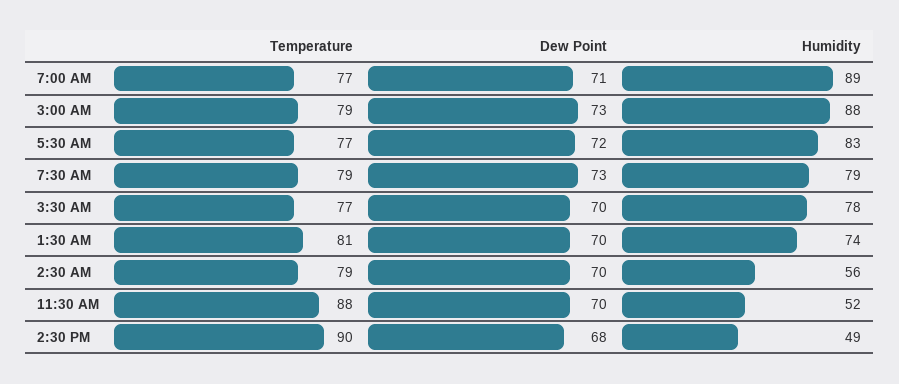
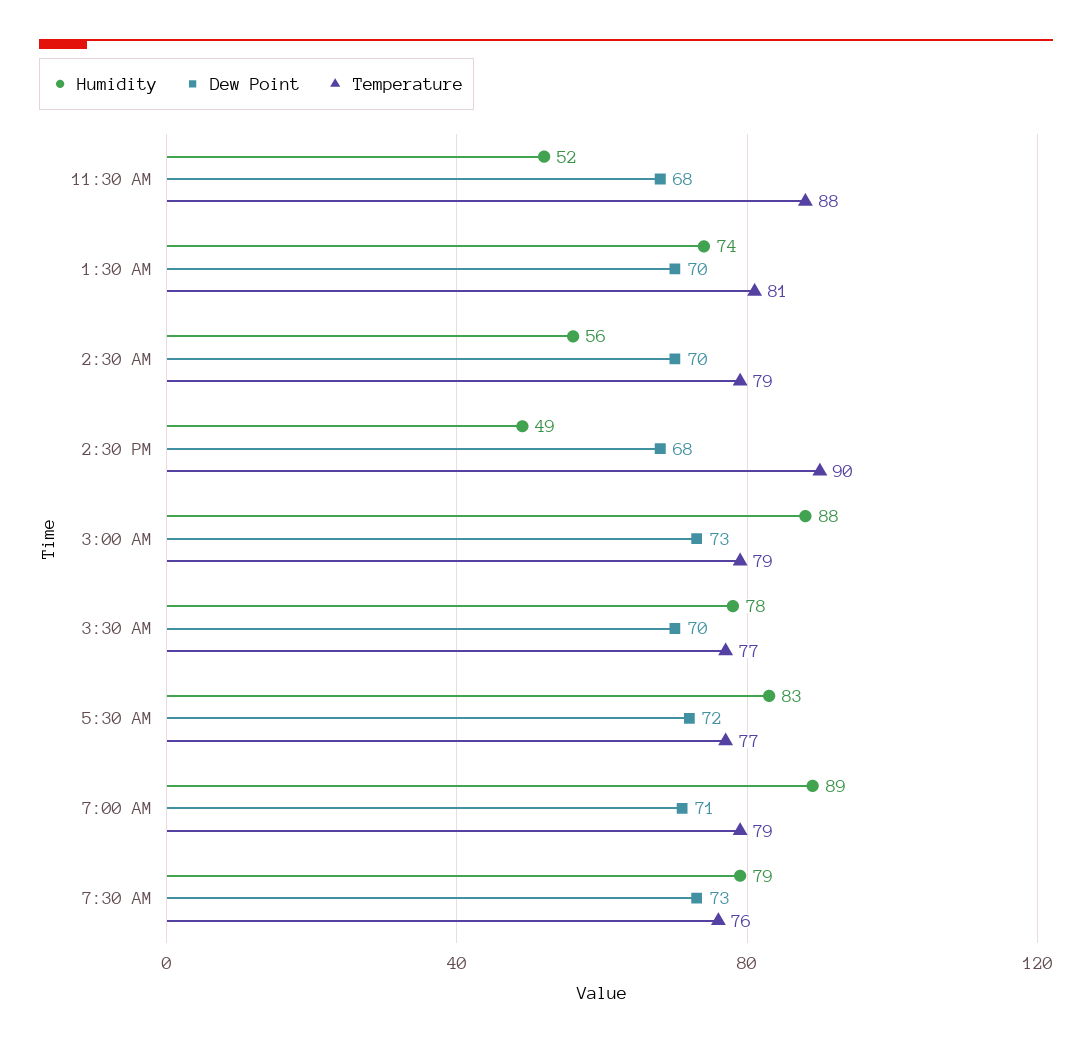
  {
    "Temperature": {
-     "7:00 AM": 77,
+     "7:00 AM": 79,
      "3:00 AM": 79,
      "5:30 AM": 77,
-     "7:30 AM": 79,
+     "7:30 AM": 76,
      "3:30 AM": 77,
      "1:30 AM": 81,
      "2:30 AM": 79,
      "11:30 AM": 88,
      "2:30 PM": 90
    },
    "Dew Point": {
      "7:00 AM": 71,
      "3:00 AM": 73,
      "5:30 AM": 72,
      "7:30 AM": 73,
      "3:30 AM": 70,
      "1:30 AM": 70,
      "2:30 AM": 70,
-     "11:30 AM": 70,
+     "11:30 AM": 68,
      "2:30 PM": 68
    },
    "Humidity": {
      "7:00 AM": 89,
      "3:00 AM": 88,
      "5:30 AM": 83,
      "7:30 AM": 79,
      "3:30 AM": 78,
      "1:30 AM": 74,
      "2:30 AM": 56,
      "11:30 AM": 52,
      "2:30 PM": 49
    }
  }

